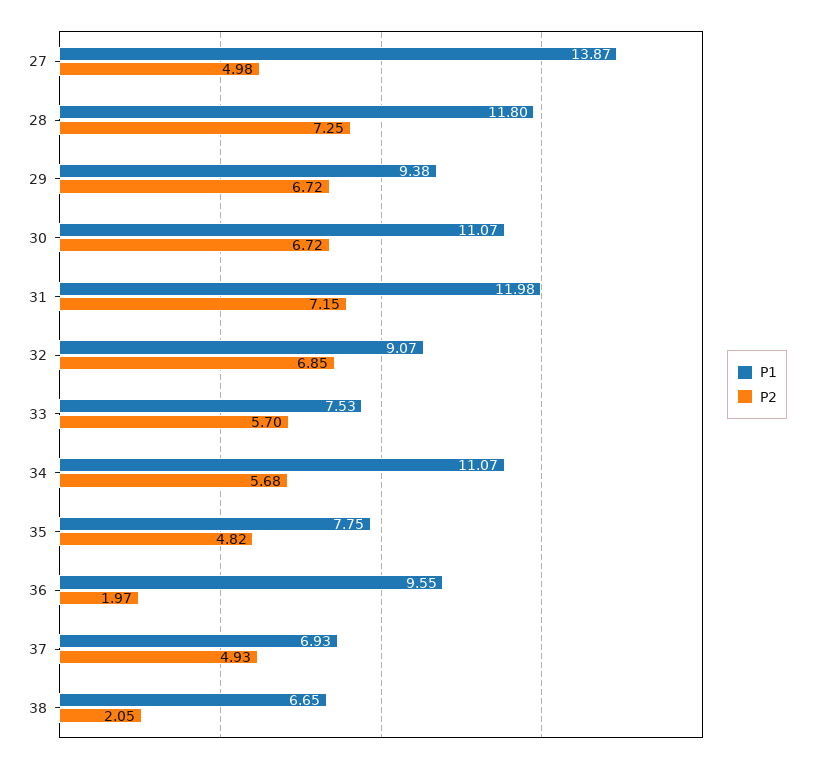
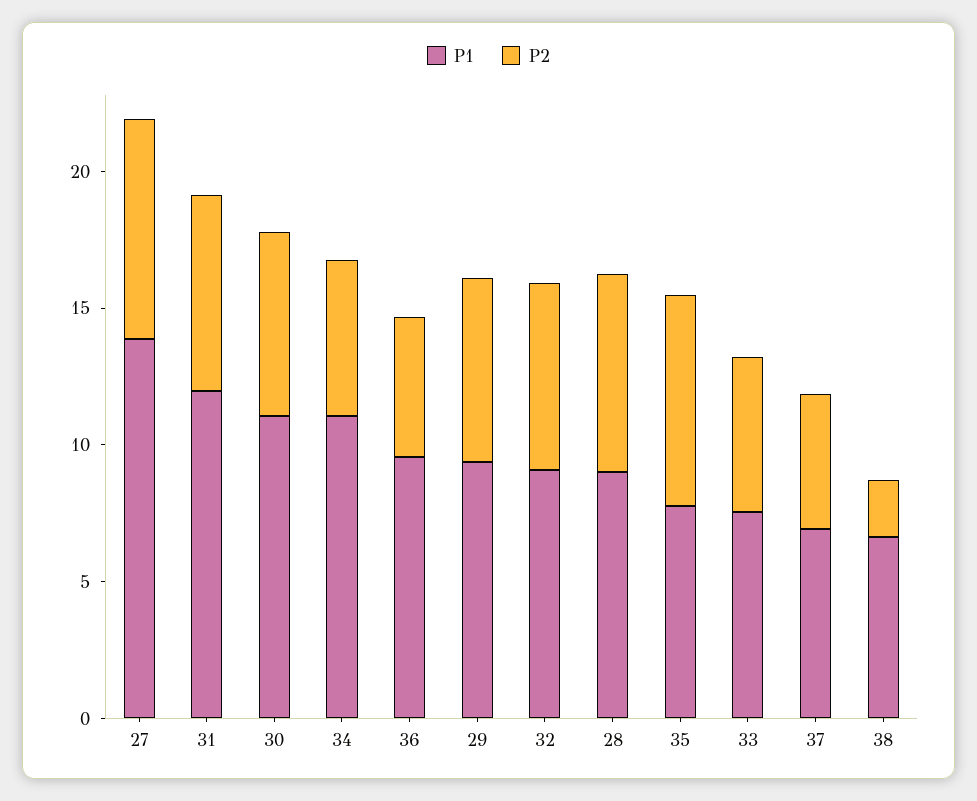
  {
    "P1": {
      "27": 13.87,
-     "28": 11.8,
+     "28": 9,
      "29": 9.38,
      "30": 11.07,
      "31": 11.98,
      "32": 9.07,
      "33": 7.53,
      "34": 11.07,
      "35": 7.75,
      "36": 9.55,
      "37": 6.93,
      "38": 6.65
    },
    "P2": {
-     "27": 4.98,
+     "27": 8,
      "28": 7.25,
      "29": 6.72,
      "30": 6.72,
      "31": 7.15,
      "32": 6.85,
      "33": 5.7,
      "34": 5.68,
-     "35": 4.82,
+     "35": 8,
-     "36": 1.97,
+     "36": 5,
      "37": 4.93,
      "38": 2.05
    }
  }

